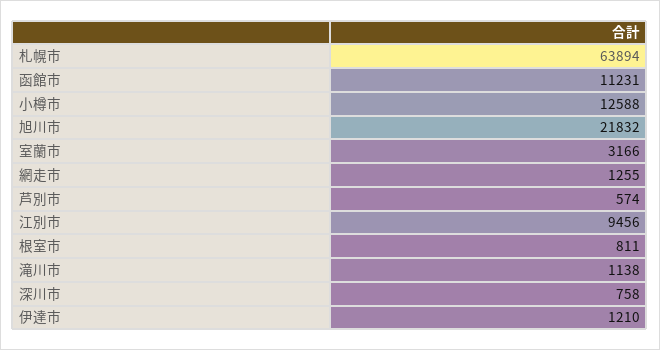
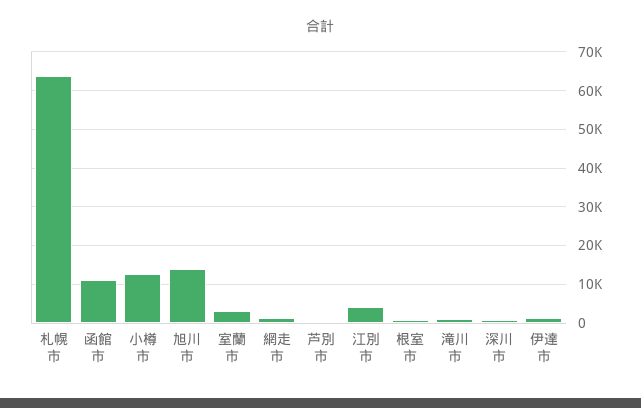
  {
    "札幌市": 63894,
    "函館市": 11231,
    "小樽市": 12588,
-   "旭川市": 21832,
+   "旭川市": 14000,
    "室蘭市": 3166,
    "網走市": 1255,
    "芦別市": 574,
-   "江別市": 9456,
+   "江別市": 4000,
    "根室市": 811,
    "滝川市": 1138,
    "深川市": 758,
    "伊達市": 1210
  }

